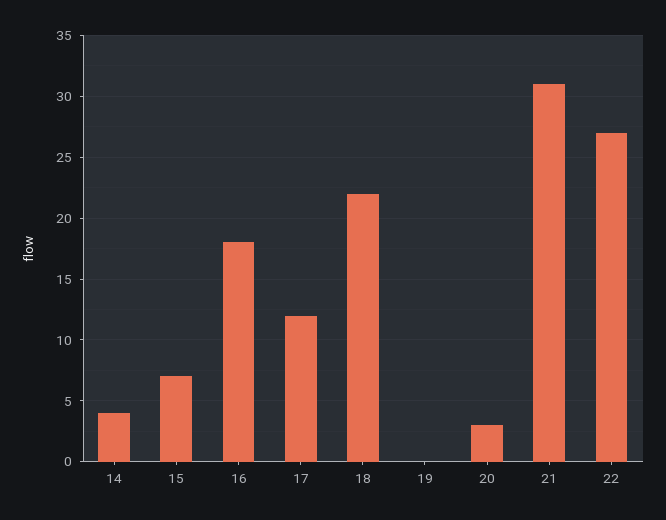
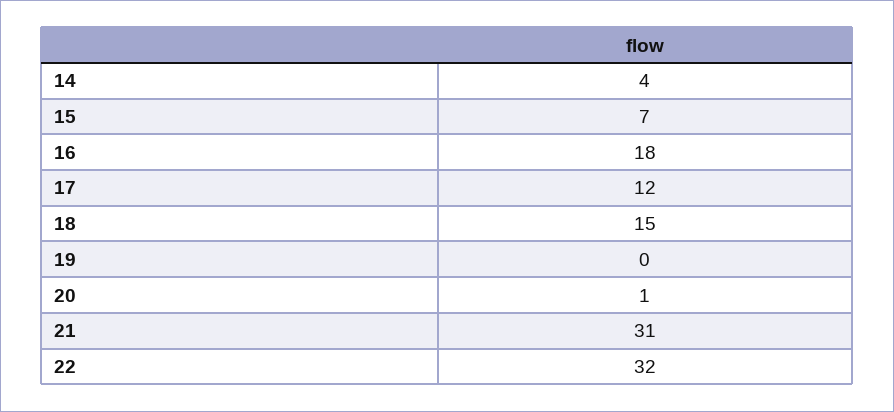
  {
    "14": 4,
    "15": 7,
    "16": 18,
    "17": 12,
-   "18": 22,
+   "18": 15,
    "19": 0,
-   "20": 3,
+   "20": 1,
    "21": 31,
-   "22": 27
+   "22": 32
  }

